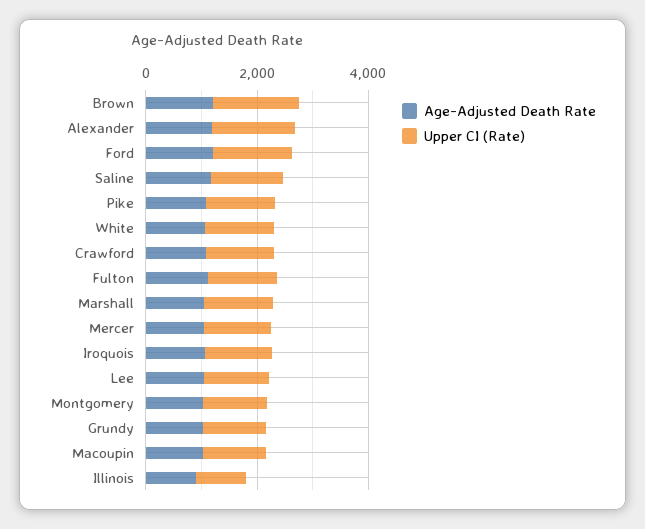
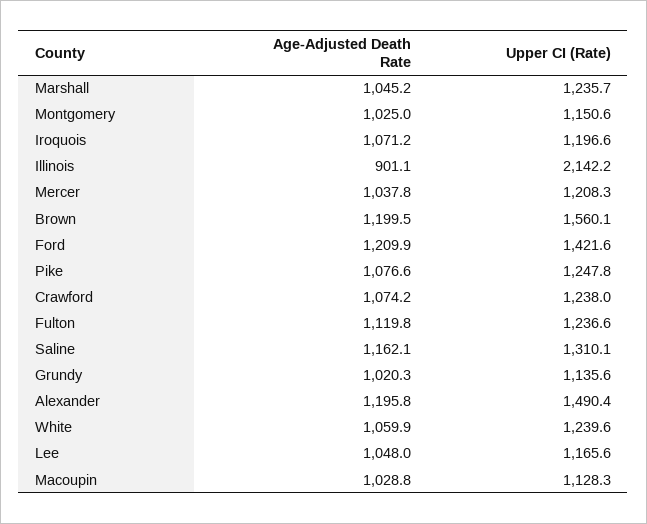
  {
    "Age-Adjusted Death Rate": {
      "Brown": 1199.5,
      "Alexander": 1195.8,
      "Ford": 1209.9,
      "Saline": 1162.1,
      "Pike": 1076.6,
      "White": 1059.9,
      "Crawford": 1074.2,
      "Fulton": 1119.8,
      "Marshall": 1045.2,
      "Mercer": 1037.8,
      "Iroquois": 1071.2,
      "Lee": 1048,
      "Montgomery": 1025,
      "Grundy": 1020.3,
      "Macoupin": 1028.8,
      "Illinois": 901.1
    },
    "Upper CI (Rate)": {
      "Brown": 1560.1,
      "Alexander": 1490.4,
      "Ford": 1421.6,
      "Saline": 1310.1,
      "Pike": 1247.8,
      "White": 1239.6,
      "Crawford": 1238,
      "Fulton": 1236.6,
      "Marshall": 1235.7,
      "Mercer": 1208.3,
      "Iroquois": 1196.6,
      "Lee": 1165.6,
      "Montgomery": 1150.6,
      "Grundy": 1135.6,
      "Macoupin": 1128.3,
-     "Illinois": 1000
+     "Illinois": 2142.2
    }
  }

